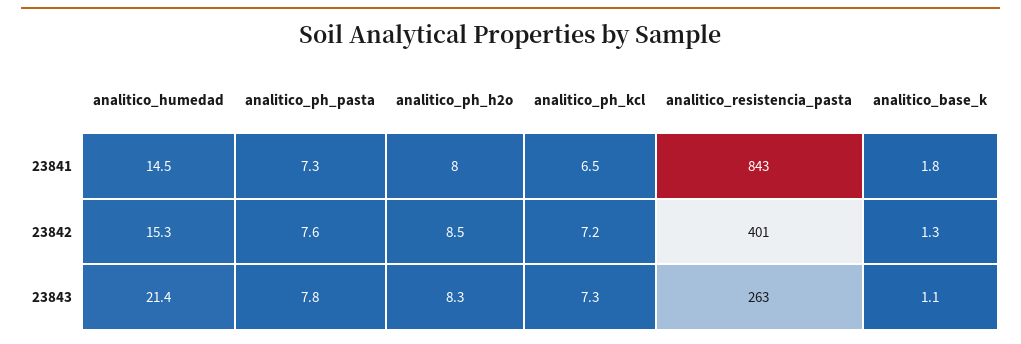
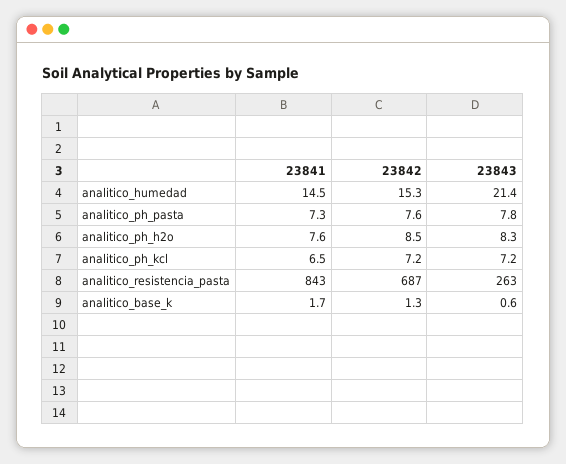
  {
    "analitico_humedad": {
      "23841": 14.5,
      "23842": 15.3,
      "23843": 21.4
    },
    "analitico_ph_pasta": {
      "23841": 7.3,
      "23842": 7.6,
      "23843": 7.8
    },
    "analitico_ph_h2o": {
-     "23841": 8,
+     "23841": 7.6,
      "23842": 8.5,
      "23843": 8.3
    },
    "analitico_ph_kcl": {
      "23841": 6.5,
      "23842": 7.2,
-     "23843": 7.3
+     "23843": 7.2
    },
    "analitico_resistencia_pasta": {
      "23841": 843,
-     "23842": 401,
+     "23842": 687,
      "23843": 263
    },
    "analitico_base_k": {
-     "23841": 1.8,
+     "23841": 1.7,
      "23842": 1.3,
-     "23843": 1.1
+     "23843": 0.6
    }
  }

